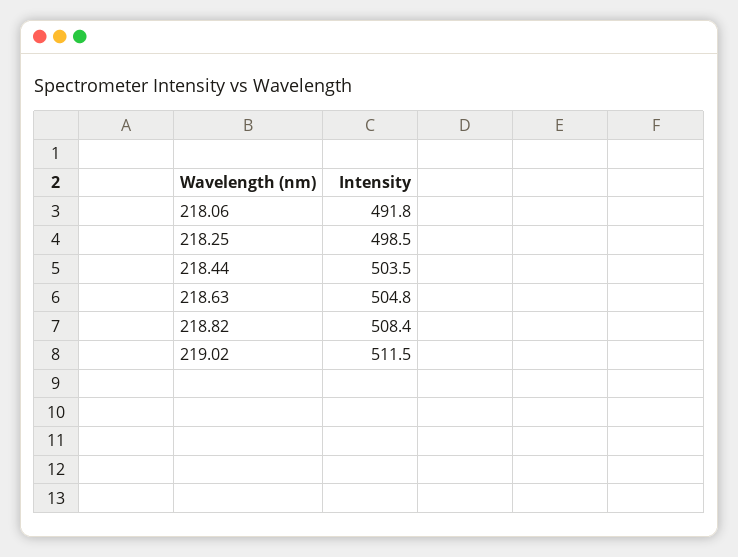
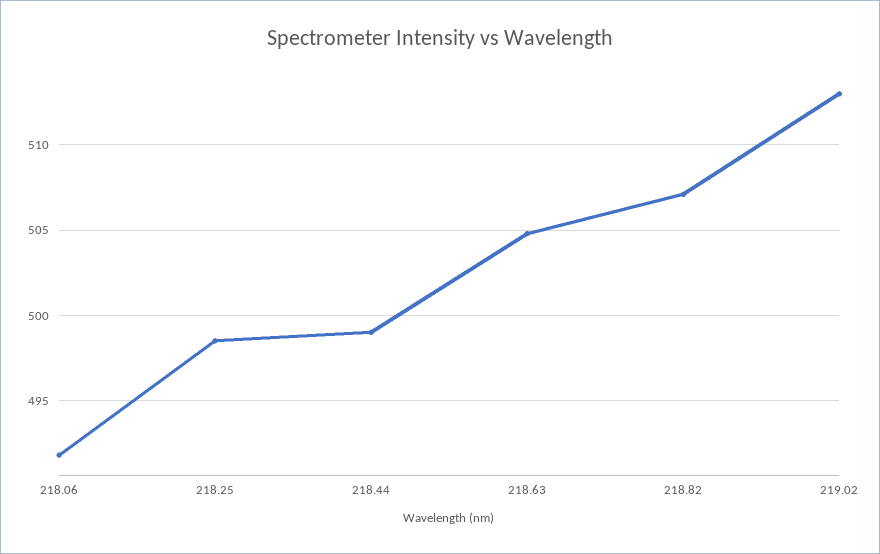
  {
    "218.06": 491.8,
    "218.25": 498.5,
-   "218.44": 503.5,
+   "218.44": 499,
    "218.63": 504.8,
-   "218.82": 508.4,
+   "218.82": 507,
-   "219.02": 511.5
+   "219.02": 513
  }

